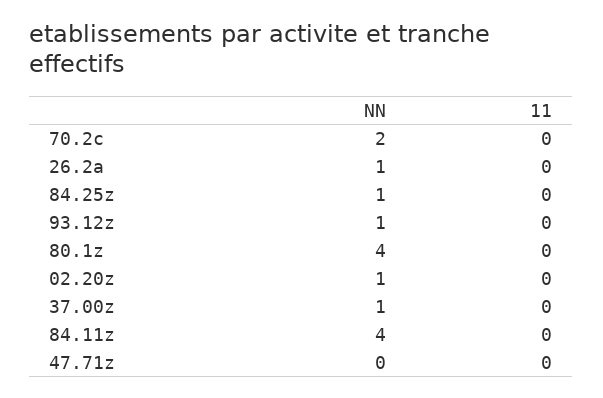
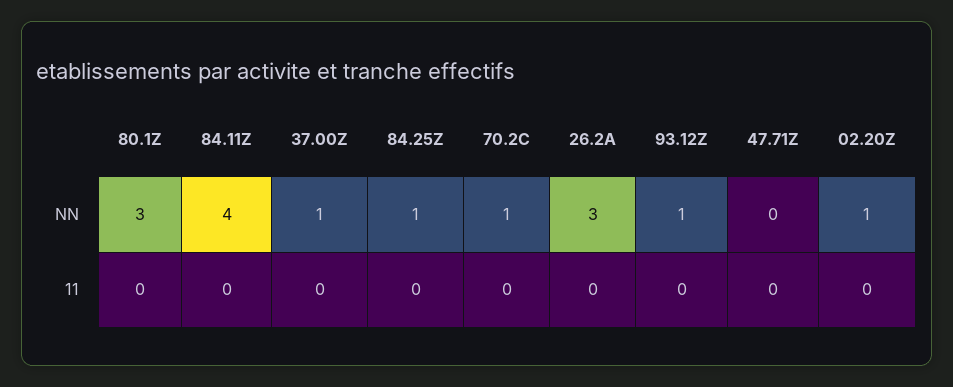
  {
    "NN": {
-     "70.2c": 2,
+     "70.2c": 1,
-     "26.2a": 1,
+     "26.2a": 3,
      "84.25z": 1,
      "93.12z": 1,
-     "80.1z": 4,
+     "80.1z": 3,
      "02.20z": 1,
      "37.00z": 1,
      "84.11z": 4,
      "47.71z": 0
    },
    "11": {
      "70.2c": 0,
      "26.2a": 0,
      "84.25z": 0,
      "93.12z": 0,
      "80.1z": 0,
      "02.20z": 0,
      "37.00z": 0,
      "84.11z": 0,
      "47.71z": 0
    }
  }

